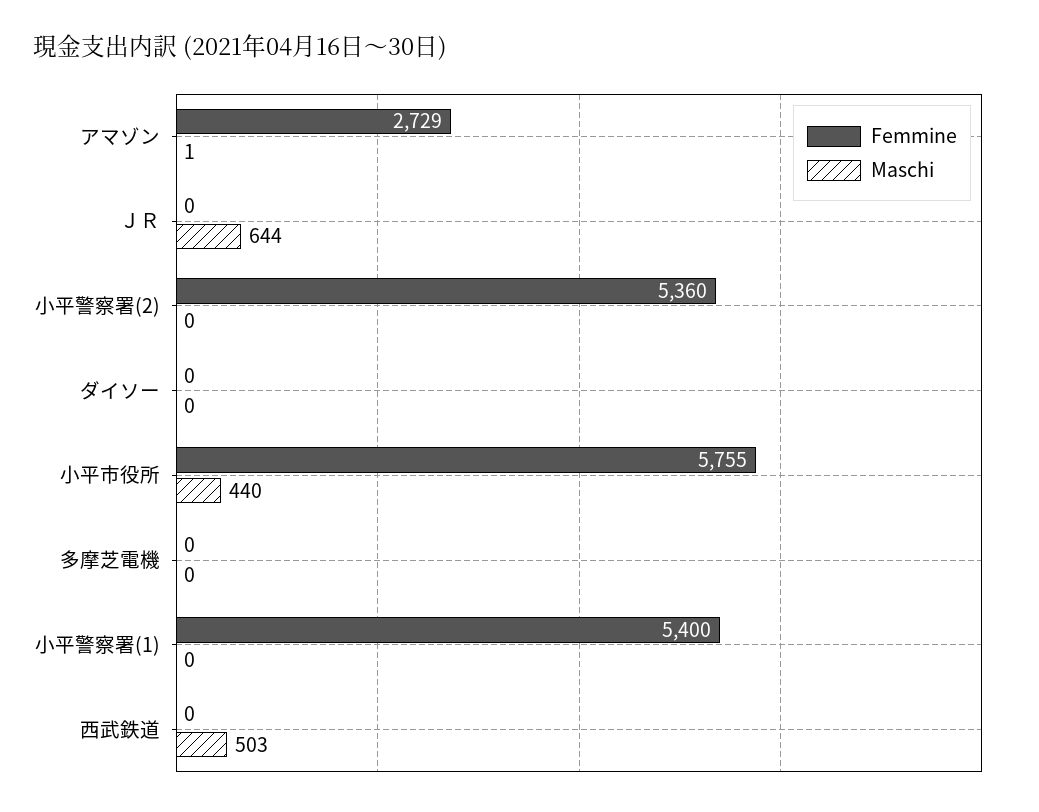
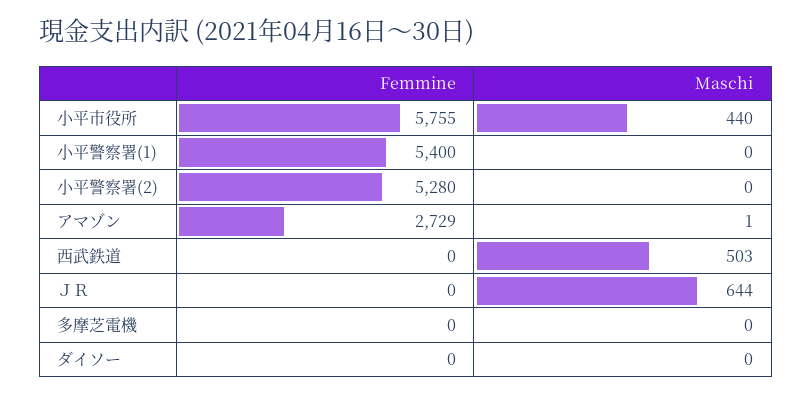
  {
    "Femmine": {
      "アマゾン": 2729,
      "ＪＲ": 0,
-     "小平警察署(2)": 5360,
+     "小平警察署(2)": 5280,
      "ダイソー": 0,
      "小平市役所": 5755,
      "多摩芝電機": 0,
      "小平警察署(1)": 5400,
      "西武鉄道": 0
    },
    "Maschi": {
      "アマゾン": 1,
      "ＪＲ": 644,
      "小平警察署(2)": 0,
      "ダイソー": 0,
      "小平市役所": 440,
      "多摩芝電機": 0,
      "小平警察署(1)": 0,
      "西武鉄道": 503
    }
  }

